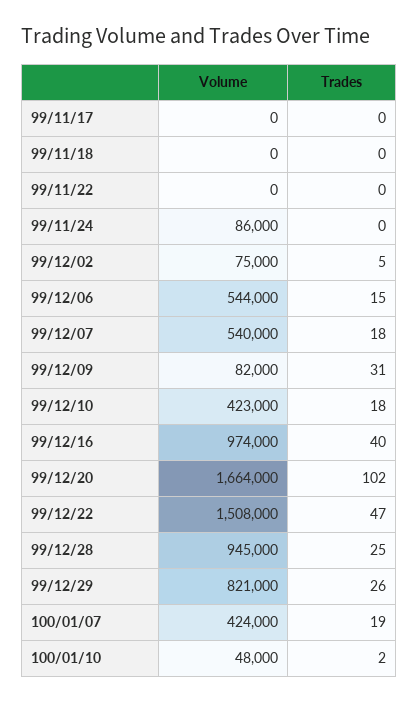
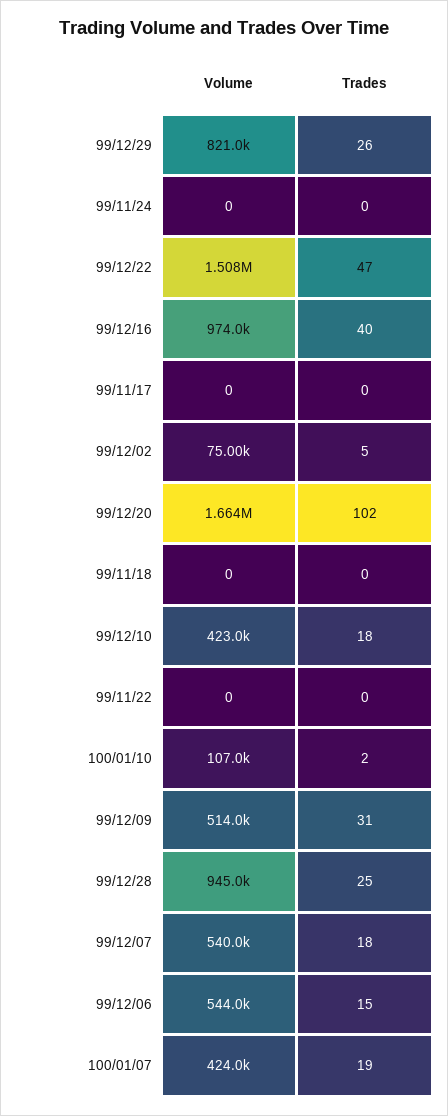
  {
    "Volume": {
      "99/11/17": 0,
      "99/11/18": 0,
      "99/11/22": 0,
-     "99/11/24": 86000,
+     "99/11/24": 0,
      "99/12/02": 75000,
      "99/12/06": 544000,
      "99/12/07": 540000,
-     "99/12/09": 82000,
+     "99/12/09": 514000,
      "99/12/10": 423000,
      "99/12/16": 974000,
      "99/12/20": 1664000,
      "99/12/22": 1508000,
      "99/12/28": 945000,
      "99/12/29": 821000,
      "100/01/07": 424000,
-     "100/01/10": 48000
+     "100/01/10": 107000
    },
    "Trades": {
      "99/11/17": 0,
      "99/11/18": 0,
      "99/11/22": 0,
      "99/11/24": 0,
      "99/12/02": 5,
      "99/12/06": 15,
      "99/12/07": 18,
      "99/12/09": 31,
      "99/12/10": 18,
      "99/12/16": 40,
      "99/12/20": 102,
      "99/12/22": 47,
      "99/12/28": 25,
      "99/12/29": 26,
      "100/01/07": 19,
      "100/01/10": 2
    }
  }

